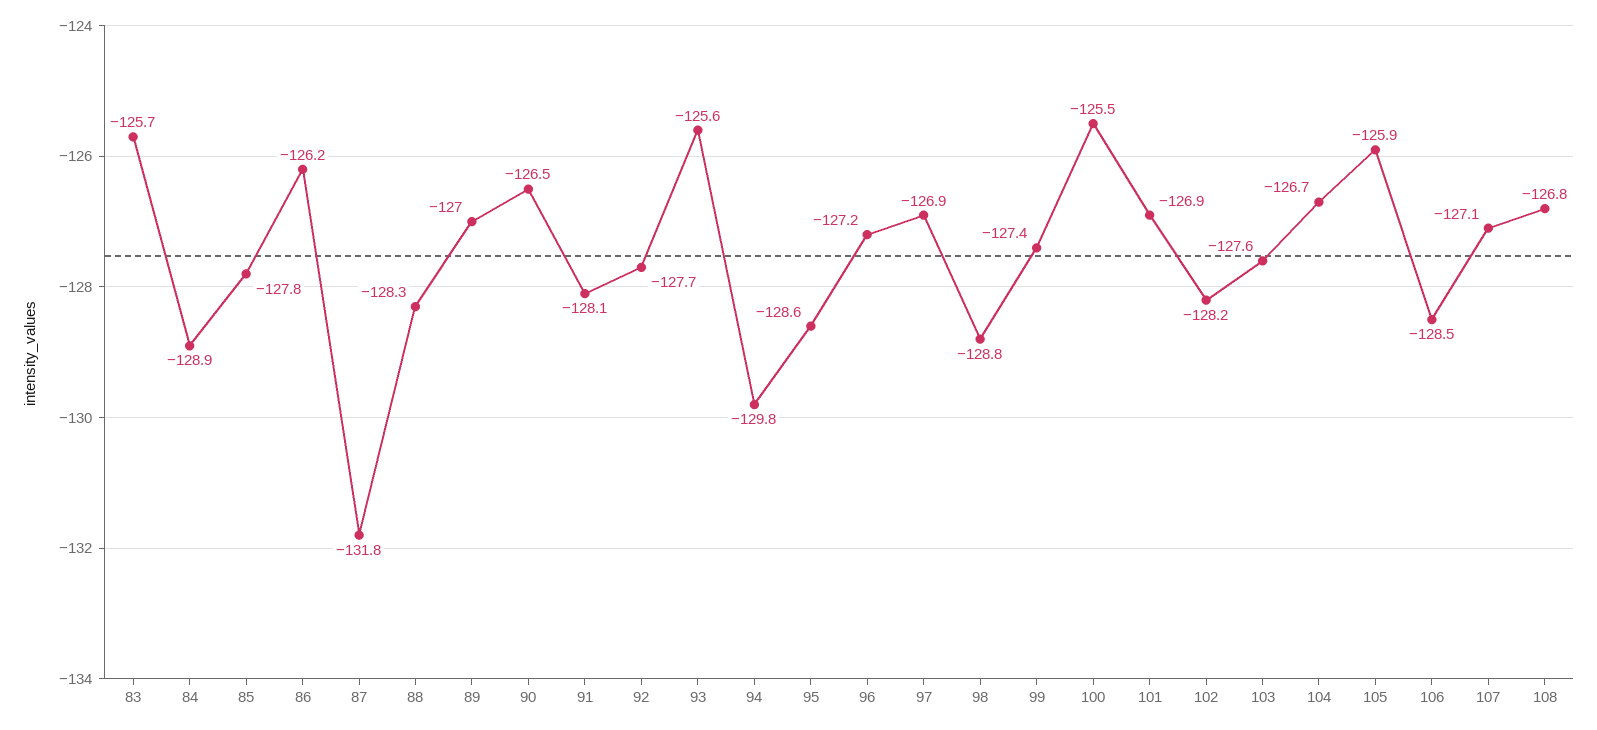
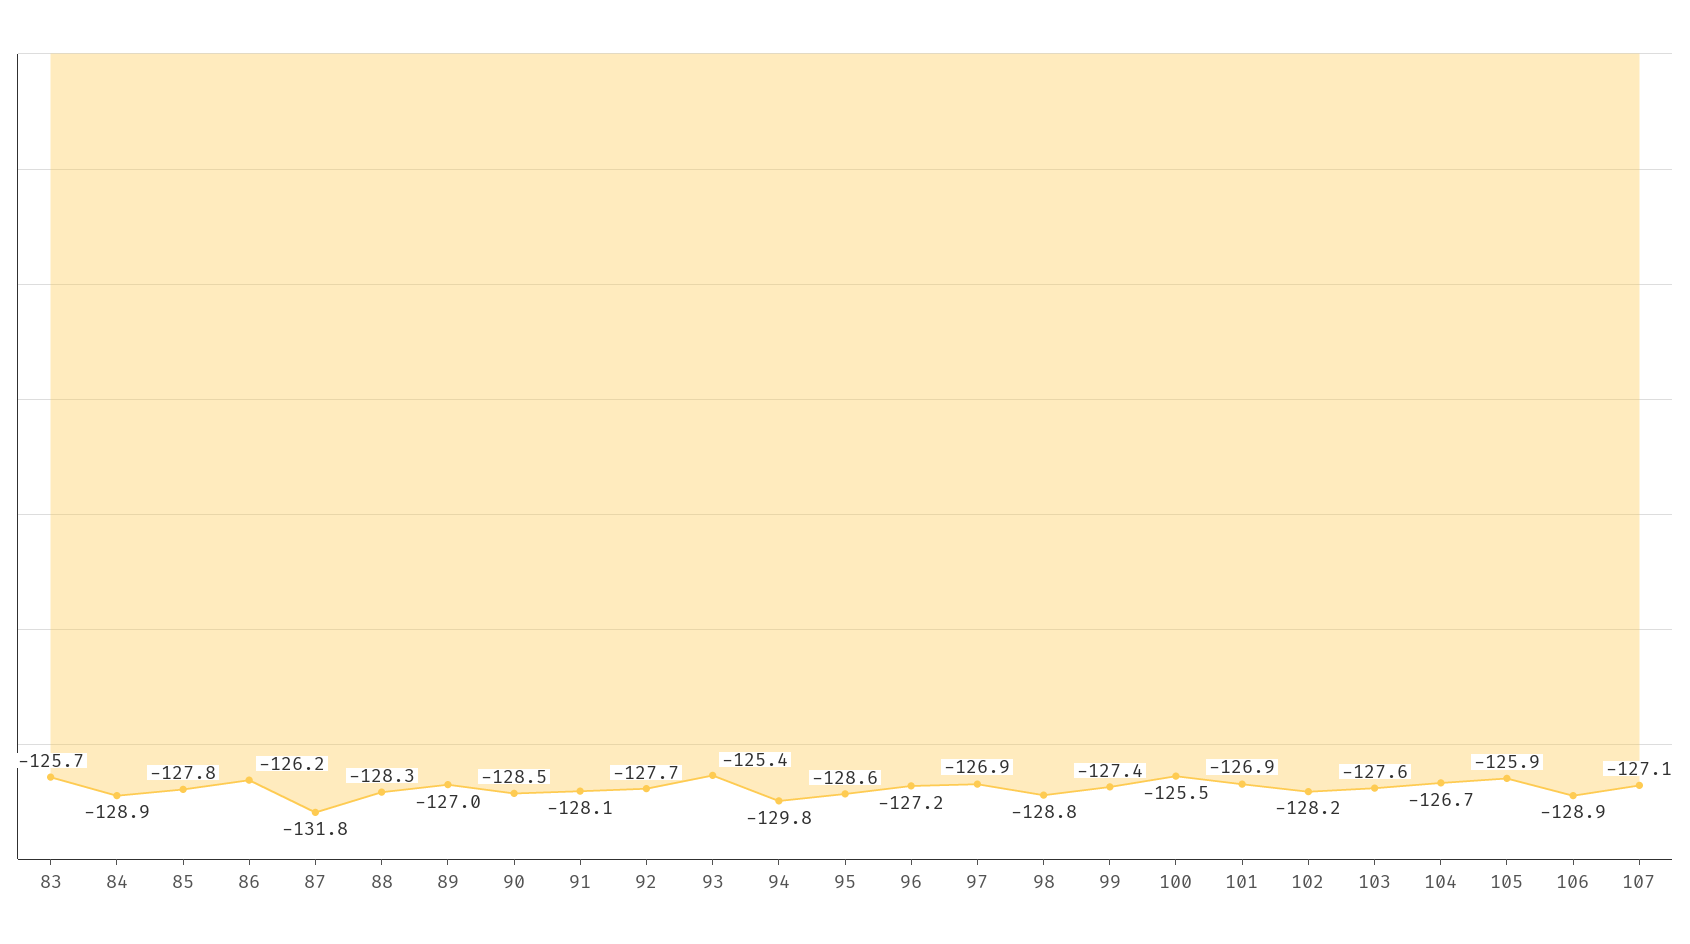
  {
    "83": -125.7,
    "84": -128.9,
    "85": -127.8,
    "86": -126.2,
    "87": -131.8,
    "88": -128.3,
    "89": -127,
-   "90": -126.5,
+   "90": -128.5,
    "91": -128.1,
    "92": -127.7,
-   "93": -125.6,
+   "93": -125.4,
    "94": -129.8,
    "95": -128.6,
    "96": -127.2,
    "97": -126.9,
    "98": -128.8,
    "99": -127.4,
    "100": -125.5,
    "101": -126.9,
    "102": -128.2,
    "103": -127.6,
    "104": -126.7,
    "105": -125.9,
-   "106": -128.5,
+   "106": -128.9,
-   "107": -127.1,
+   "107": -127.1
-   "108": -126.8
  }

